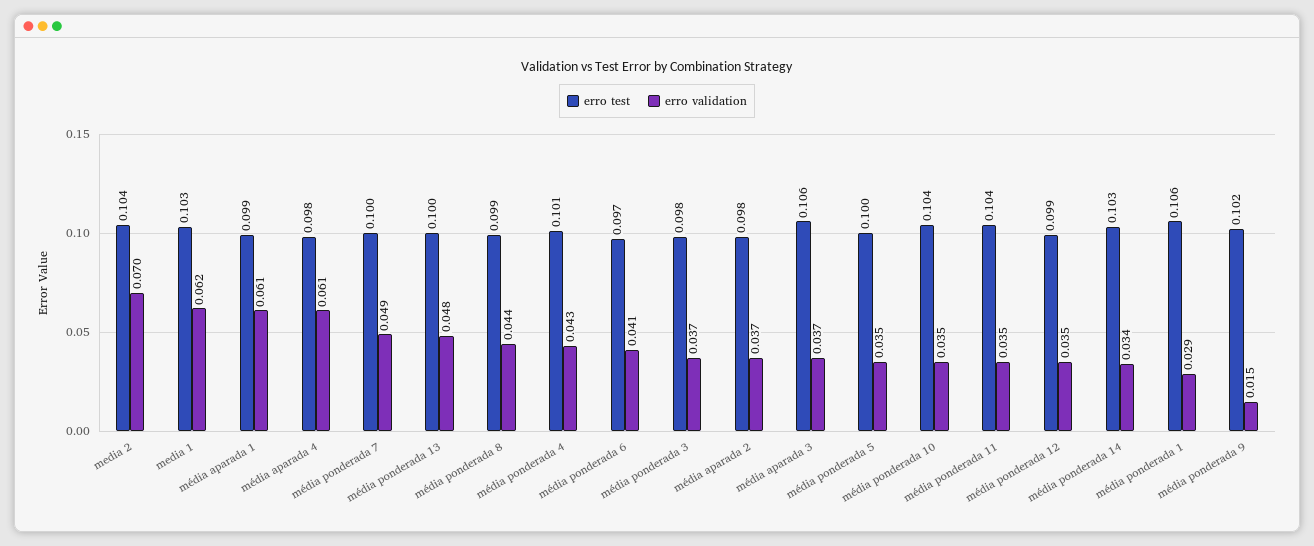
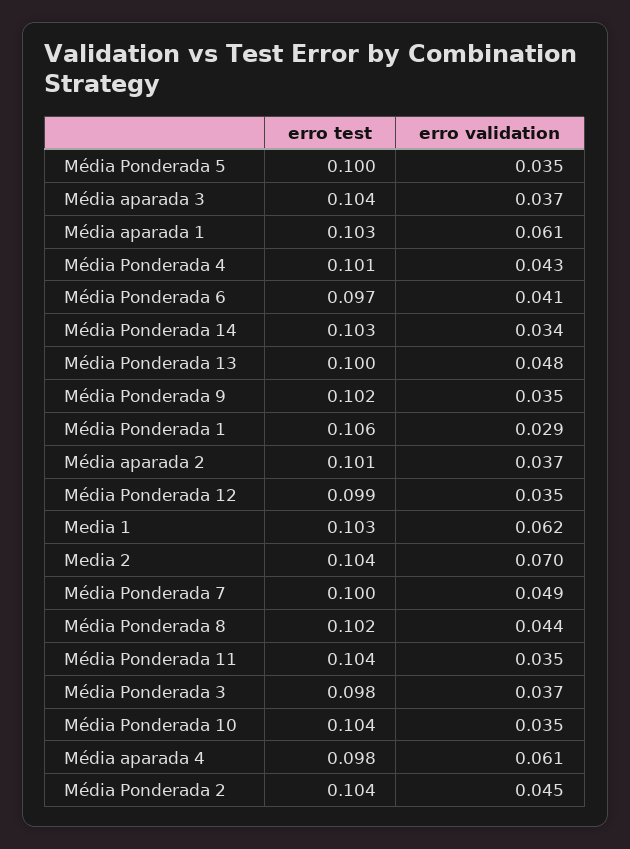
  {
    "erro test": {
      "media 2": 0.104,
      "media 1": 0.103,
-     "média aparada 1": 0.099,
+     "média aparada 1": 0.103,
      "média aparada 4": 0.098,
      "média ponderada 7": 0.1,
      "média ponderada 13": 0.1,
-     "média ponderada 8": 0.099,
+     "média ponderada 8": 0.102,
      "média ponderada 4": 0.101,
      "média ponderada 6": 0.097,
      "média ponderada 3": 0.098,
-     "média aparada 2": 0.098,
+     "média aparada 2": 0.101,
-     "média aparada 3": 0.106,
+     "média aparada 3": 0.104,
      "média ponderada 5": 0.1,
      "média ponderada 10": 0.104,
      "média ponderada 11": 0.104,
      "média ponderada 12": 0.099,
      "média ponderada 14": 0.103,
      "média ponderada 1": 0.106,
-     "média ponderada 9": 0.102
+     "média ponderada 9": 0.102,
+     "Média Ponderada 2": 0.104
    },
    "erro validation": {
      "media 2": 0.07,
      "media 1": 0.062,
      "média aparada 1": 0.061,
      "média aparada 4": 0.061,
      "média ponderada 7": 0.049,
      "média ponderada 13": 0.048,
      "média ponderada 8": 0.044,
      "média ponderada 4": 0.043,
      "média ponderada 6": 0.041,
      "média ponderada 3": 0.037,
      "média aparada 2": 0.037,
      "média aparada 3": 0.037,
      "média ponderada 5": 0.035,
      "média ponderada 10": 0.035,
      "média ponderada 11": 0.035,
      "média ponderada 12": 0.035,
      "média ponderada 14": 0.034,
      "média ponderada 1": 0.029,
-     "média ponderada 9": 0.015
+     "média ponderada 9": 0.035,
+     "Média Ponderada 2": 0.045
    }
  }

